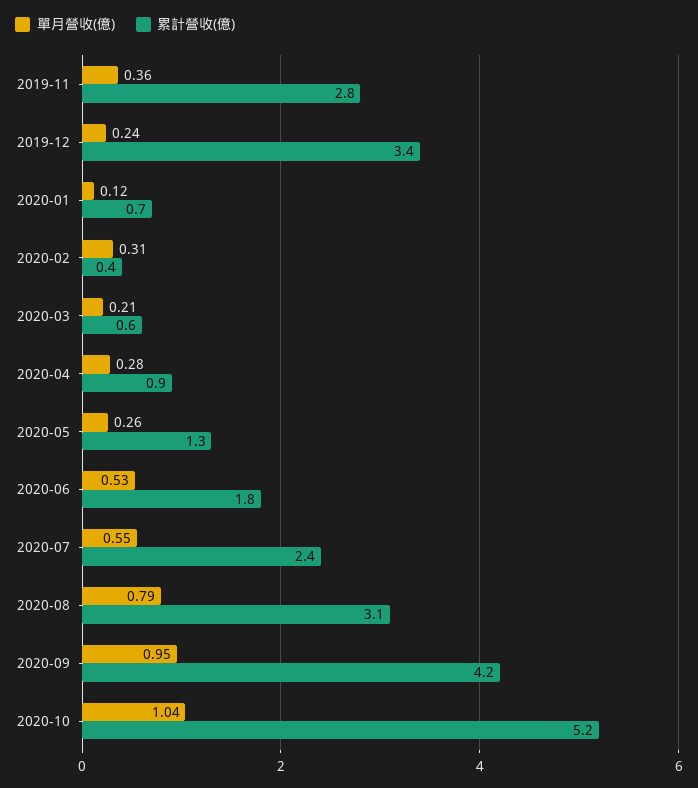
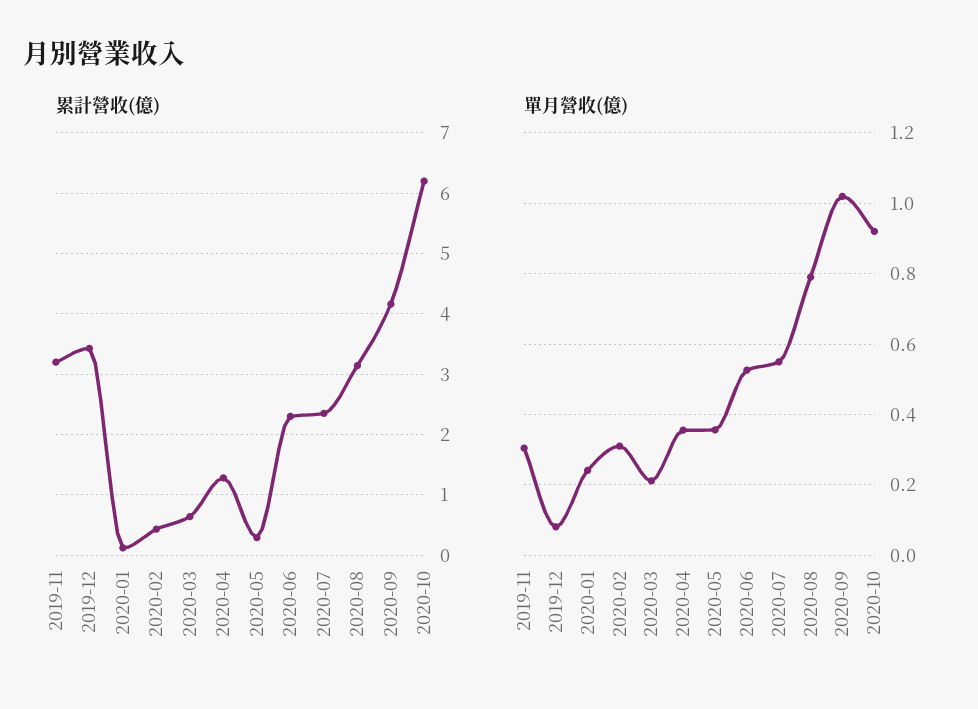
  {
    "單月營收(億)": {
-     "2019-11": 0.36,
+     "2019-11": 0.3,
-     "2019-12": 0.24,
+     "2019-12": 0.08,
-     "2020-01": 0.12,
+     "2020-01": 0.24,
      "2020-02": 0.31,
      "2020-03": 0.21,
-     "2020-04": 0.28,
+     "2020-04": 0.36,
-     "2020-05": 0.26,
+     "2020-05": 0.36,
      "2020-06": 0.53,
      "2020-07": 0.55,
      "2020-08": 0.79,
-     "2020-09": 0.95,
+     "2020-09": 1.02,
-     "2020-10": 1.04
+     "2020-10": 0.92
    },
    "累計營收(億)": {
-     "2019-11": 2.8,
+     "2019-11": 3.2,
      "2019-12": 3.4,
-     "2020-01": 0.7,
+     "2020-01": 0.1,
      "2020-02": 0.4,
      "2020-03": 0.6,
-     "2020-04": 0.9,
+     "2020-04": 1.3,
-     "2020-05": 1.3,
+     "2020-05": 0.3,
-     "2020-06": 1.8,
+     "2020-06": 2.3,
      "2020-07": 2.4,
      "2020-08": 3.1,
      "2020-09": 4.2,
-     "2020-10": 5.2
+     "2020-10": 6.2
    }
  }

